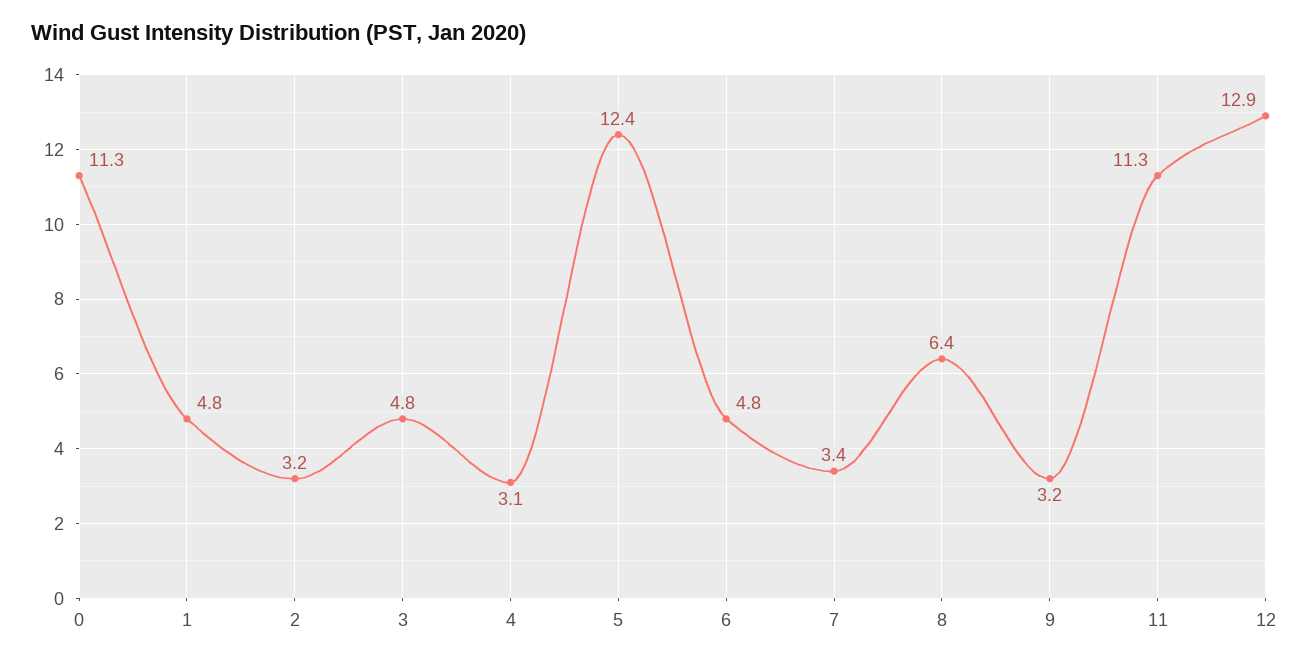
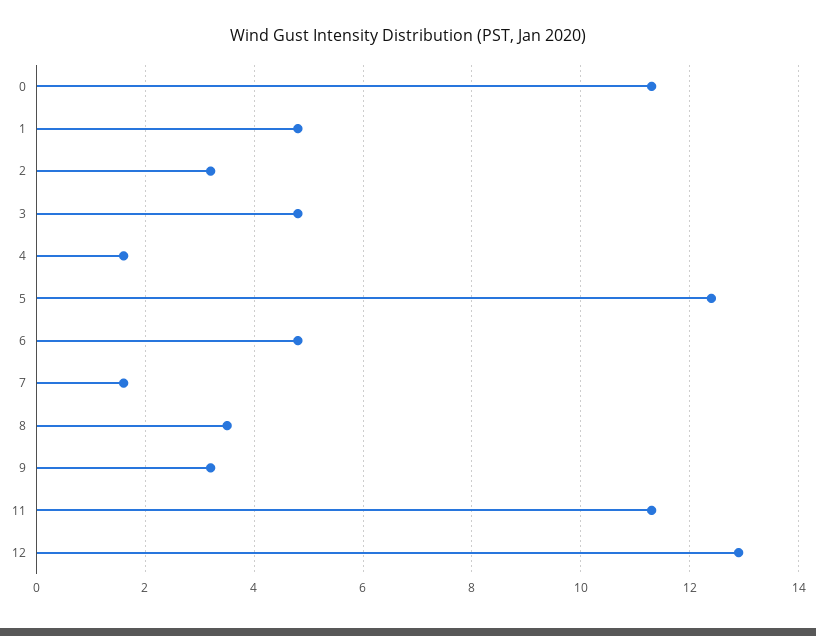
  {
    "0": 11.3,
    "1": 4.8,
    "2": 3.2,
    "3": 4.8,
-   "4": 3.1,
+   "4": 1.5,
    "5": 12.4,
    "6": 4.8,
-   "7": 3.4,
+   "7": 1.5,
-   "8": 6.4,
+   "8": 3.5,
    "9": 3.2,
    "11": 11.3,
    "12": 12.9
  }

